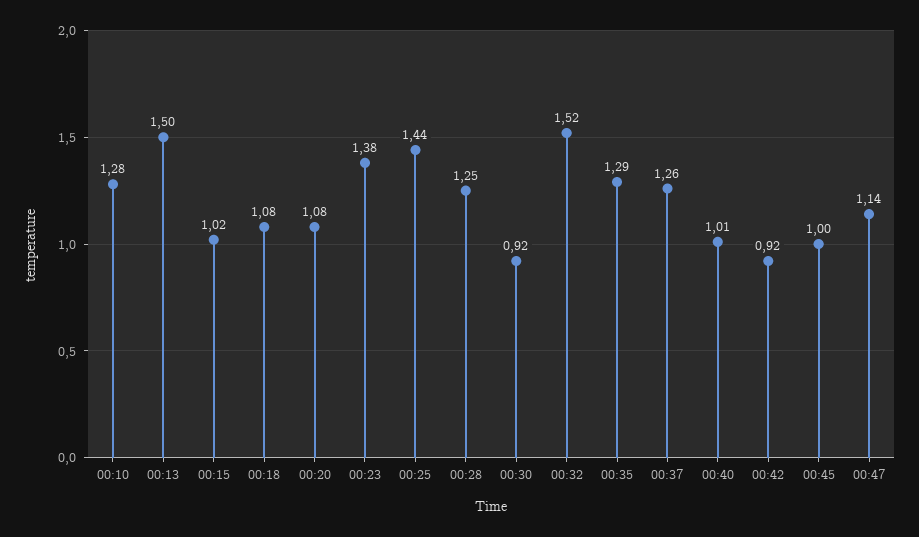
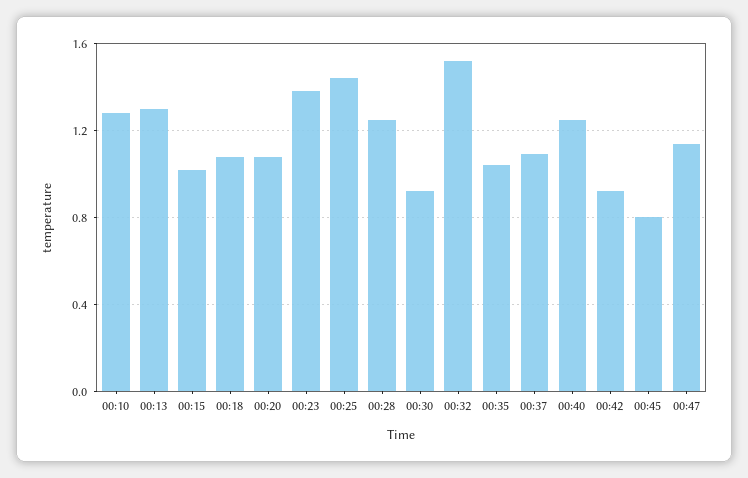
  {
    "00:10": 1.28,
-   "00:13": 1.5,
+   "00:13": 1.3,
    "00:15": 1.02,
    "00:18": 1.08,
    "00:20": 1.08,
    "00:23": 1.38,
    "00:25": 1.44,
    "00:28": 1.25,
    "00:30": 0.92,
    "00:32": 1.52,
-   "00:35": 1.29,
+   "00:35": 1.05,
-   "00:37": 1.26,
+   "00:37": 1.1,
-   "00:40": 1.01,
+   "00:40": 1.25,
    "00:42": 0.92,
-   "00:45": 1,
+   "00:45": 0.8,
    "00:47": 1.14
  }

